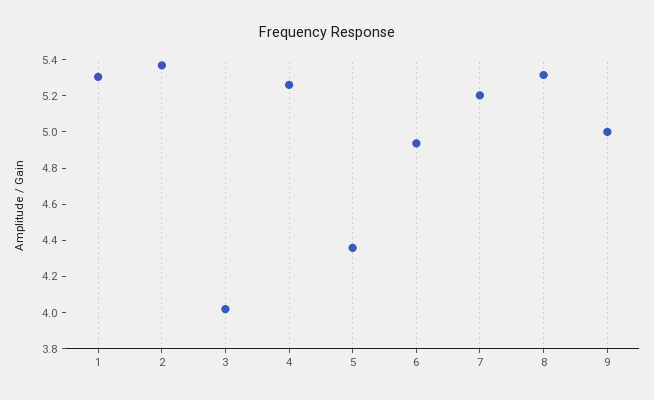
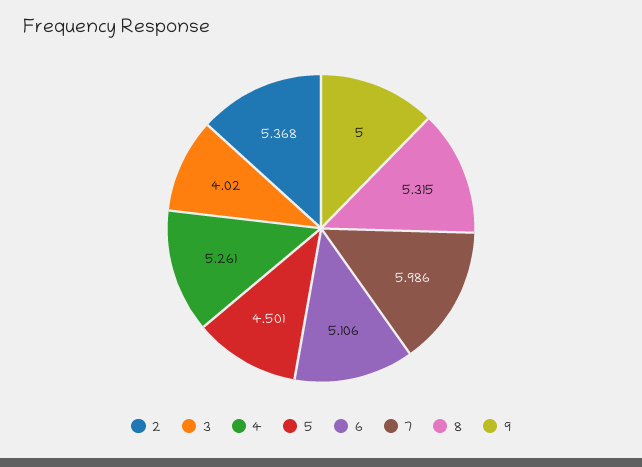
  {
-   "1": 5.3,
    "2": 5.368,
    "3": 4.02,
    "4": 5.261,
-   "5": 4.35,
+   "5": 4.501,
-   "6": 4.95,
+   "6": 5.106,
-   "7": 5.2,
+   "7": 5.986,
    "8": 5.315,
    "9": 5
  }

